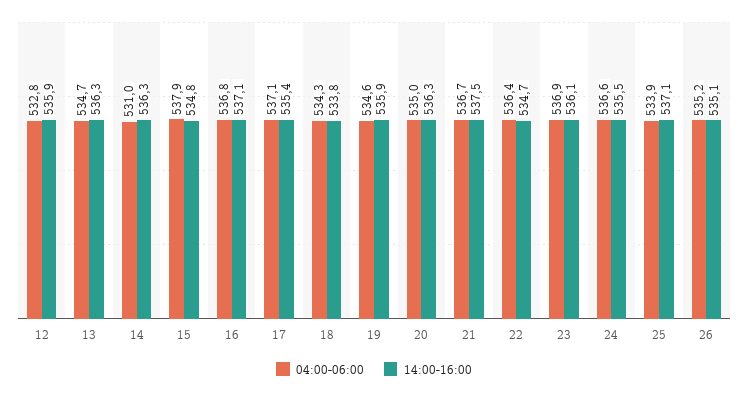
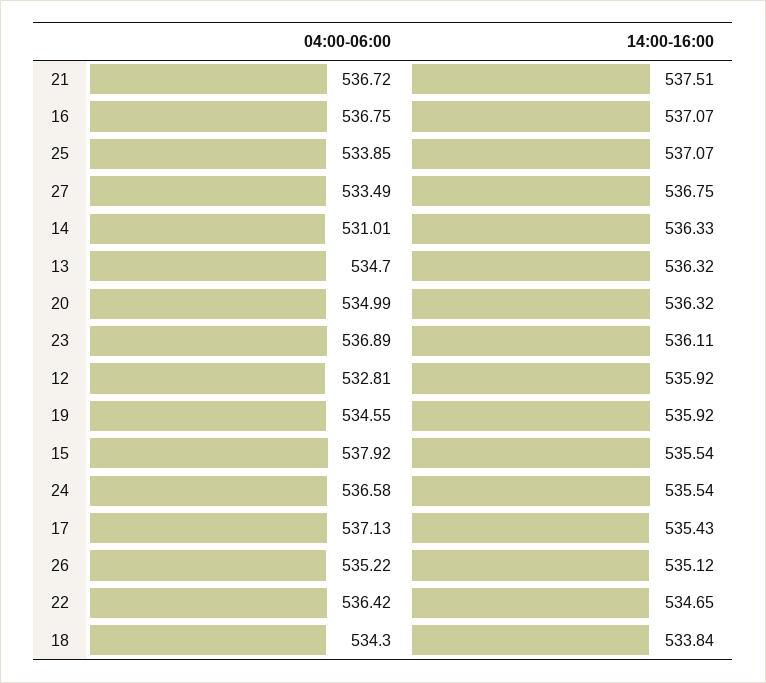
  {
    "04:00-06:00": {
      "12": 532.81,
      "13": 534.7,
      "14": 531.01,
      "15": 537.92,
      "16": 536.75,
      "17": 537.13,
      "18": 534.3,
      "19": 534.55,
      "20": 534.99,
      "21": 536.72,
      "22": 536.42,
      "23": 536.89,
      "24": 536.58,
      "25": 533.85,
-     "26": 535.22
+     "26": 535.22,
+     "27": 533.49
    },
    "14:00-16:00": {
      "12": 535.92,
      "13": 536.32,
      "14": 536.33,
-     "15": 534.8,
+     "15": 535.54,
      "16": 537.07,
      "17": 535.43,
      "18": 533.84,
      "19": 535.92,
      "20": 536.32,
      "21": 537.51,
      "22": 534.65,
      "23": 536.11,
      "24": 535.54,
      "25": 537.07,
-     "26": 535.12
+     "26": 535.12,
+     "27": 536.75
    }
  }

